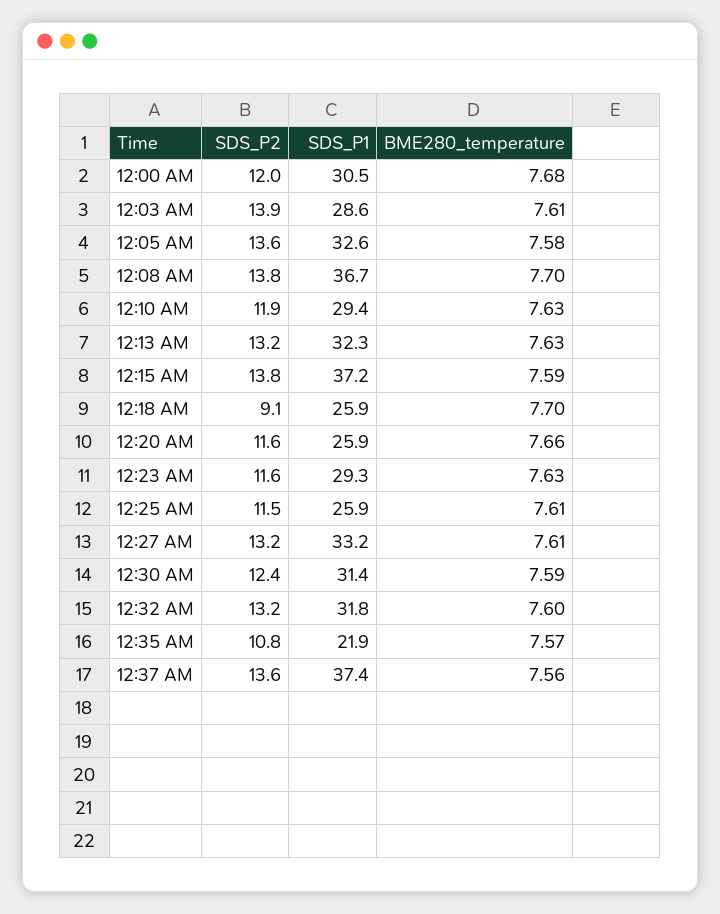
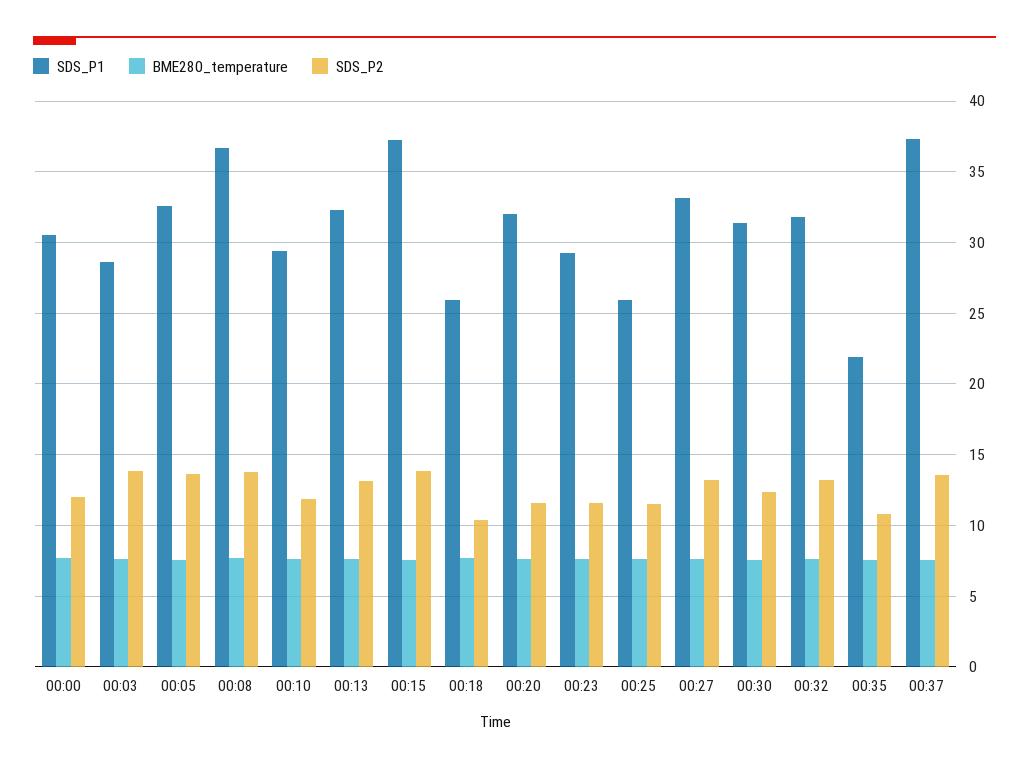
  {
    "SDS_P2": {
      "12:00 AM": 12,
      "12:03 AM": 13.9,
      "12:05 AM": 13.6,
      "12:08 AM": 13.8,
      "12:10 AM": 11.9,
      "12:13 AM": 13.2,
      "12:15 AM": 13.8,
-     "12:18 AM": 9.1,
+     "12:18 AM": 10.5,
      "12:20 AM": 11.6,
      "12:23 AM": 11.6,
      "12:25 AM": 11.5,
      "12:27 AM": 13.2,
      "12:30 AM": 12.4,
      "12:32 AM": 13.2,
      "12:35 AM": 10.8,
      "12:37 AM": 13.6
    },
    "SDS_P1": {
      "12:00 AM": 30.5,
      "12:03 AM": 28.6,
      "12:05 AM": 32.6,
      "12:08 AM": 36.7,
      "12:10 AM": 29.4,
      "12:13 AM": 32.3,
      "12:15 AM": 37.2,
      "12:18 AM": 25.9,
-     "12:20 AM": 25.9,
+     "12:20 AM": 32,
      "12:23 AM": 29.3,
      "12:25 AM": 25.9,
      "12:27 AM": 33.2,
      "12:30 AM": 31.4,
      "12:32 AM": 31.8,
      "12:35 AM": 21.9,
      "12:37 AM": 37.4
    },
    "BME280_temperature": {
      "12:00 AM": 7.68,
      "12:03 AM": 7.61,
      "12:05 AM": 7.58,
      "12:08 AM": 7.7,
      "12:10 AM": 7.63,
      "12:13 AM": 7.63,
      "12:15 AM": 7.59,
      "12:18 AM": 7.7,
      "12:20 AM": 7.66,
      "12:23 AM": 7.63,
      "12:25 AM": 7.61,
      "12:27 AM": 7.61,
      "12:30 AM": 7.59,
      "12:32 AM": 7.6,
      "12:35 AM": 7.57,
      "12:37 AM": 7.56
    }
  }

